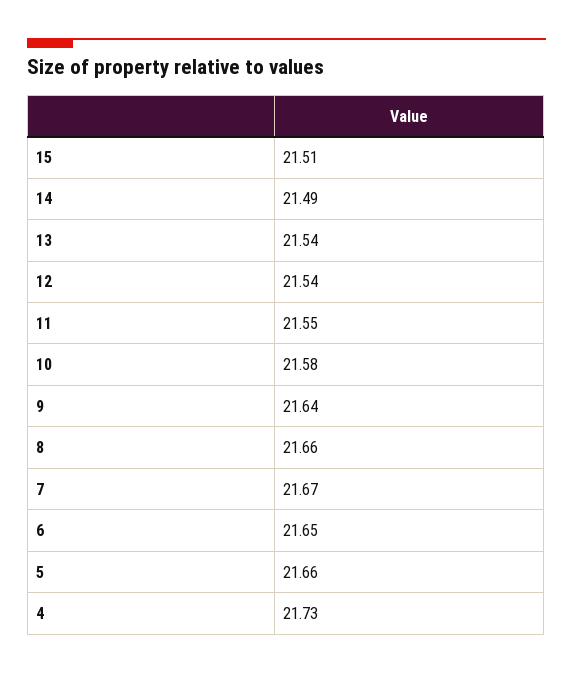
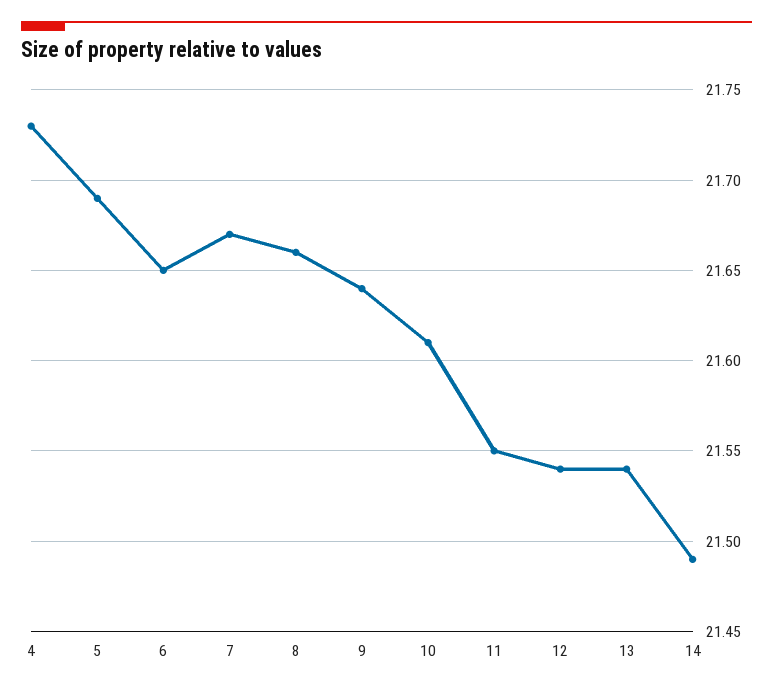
  {
-   "15": 21.51,
    "14": 21.49,
    "13": 21.54,
    "12": 21.54,
    "11": 21.55,
-   "10": 21.58,
+   "10": 21.61,
    "9": 21.64,
    "8": 21.66,
    "7": 21.67,
    "6": 21.65,
-   "5": 21.66,
+   "5": 21.69,
    "4": 21.73
  }

